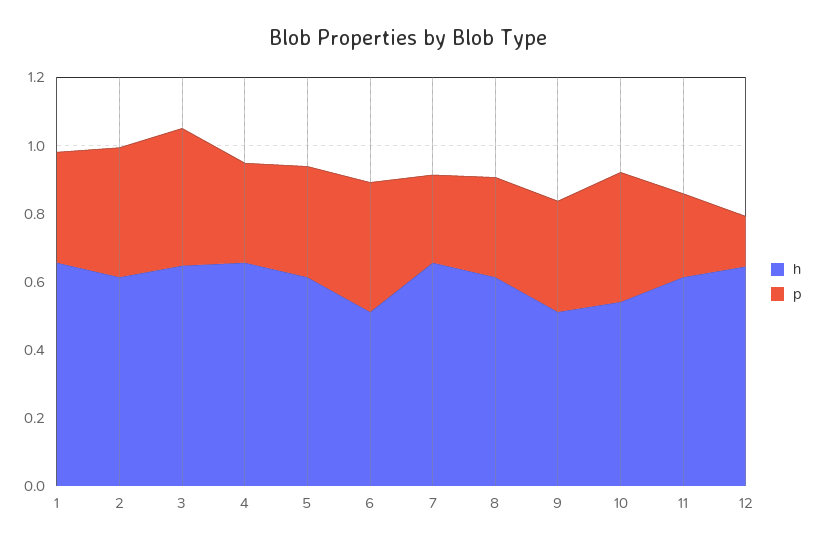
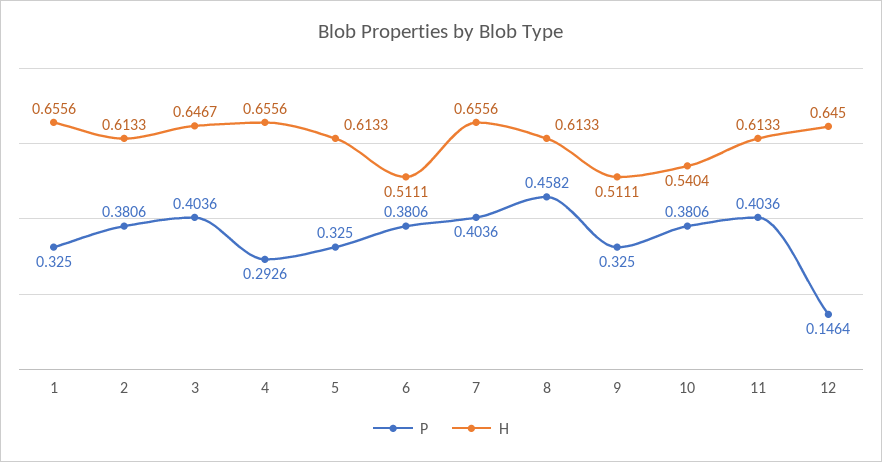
  {
    "h": {
      "1": 0.6556,
      "2": 0.6133,
      "3": 0.6467,
      "4": 0.6556,
      "5": 0.6133,
      "6": 0.5111,
      "7": 0.6556,
      "8": 0.6133,
      "9": 0.5111,
      "10": 0.5404,
      "11": 0.6133,
      "12": 0.645
    },
    "p": {
      "1": 0.325,
      "2": 0.3806,
      "3": 0.4036,
      "4": 0.2926,
      "5": 0.325,
      "6": 0.3806,
-     "7": 0.25,
+     "7": 0.4036,
-     "8": 0.3,
+     "8": 0.4582,
      "9": 0.325,
      "10": 0.3806,
-     "11": 0.25,
+     "11": 0.4036,
      "12": 0.1464
    }
  }

